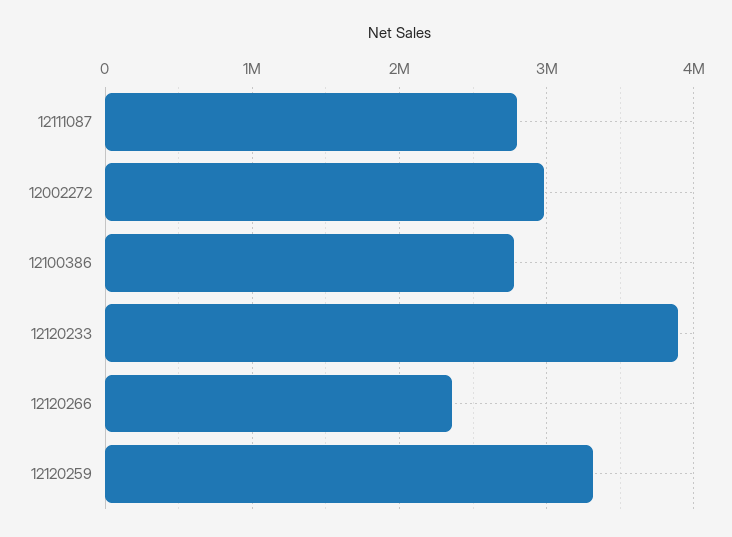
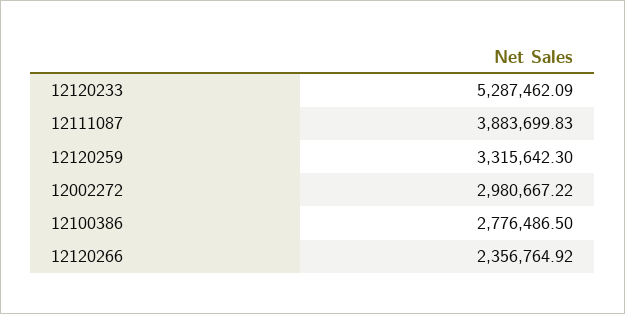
  {
-   "12111087": 2800000,
+   "12111087": 3883699.83,
    "12002272": 2980667.22,
    "12100386": 2776486.5,
-   "12120233": 3900000,
+   "12120233": 5287462.09,
    "12120266": 2356764.92,
    "12120259": 3315642.3
  }

